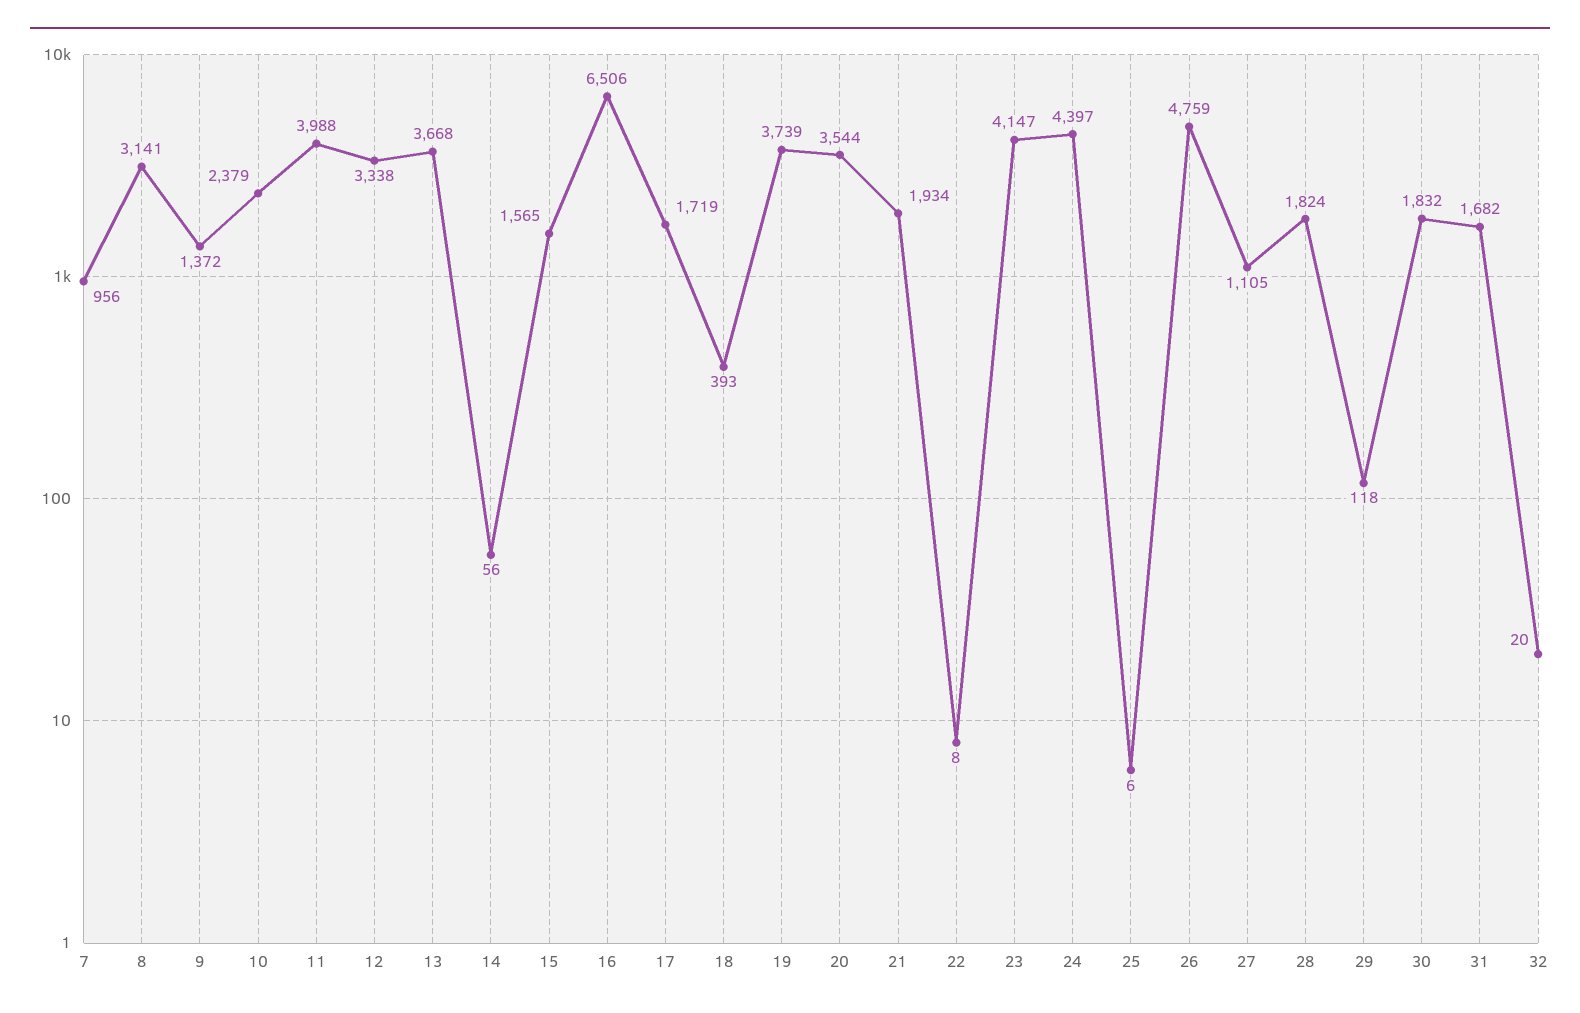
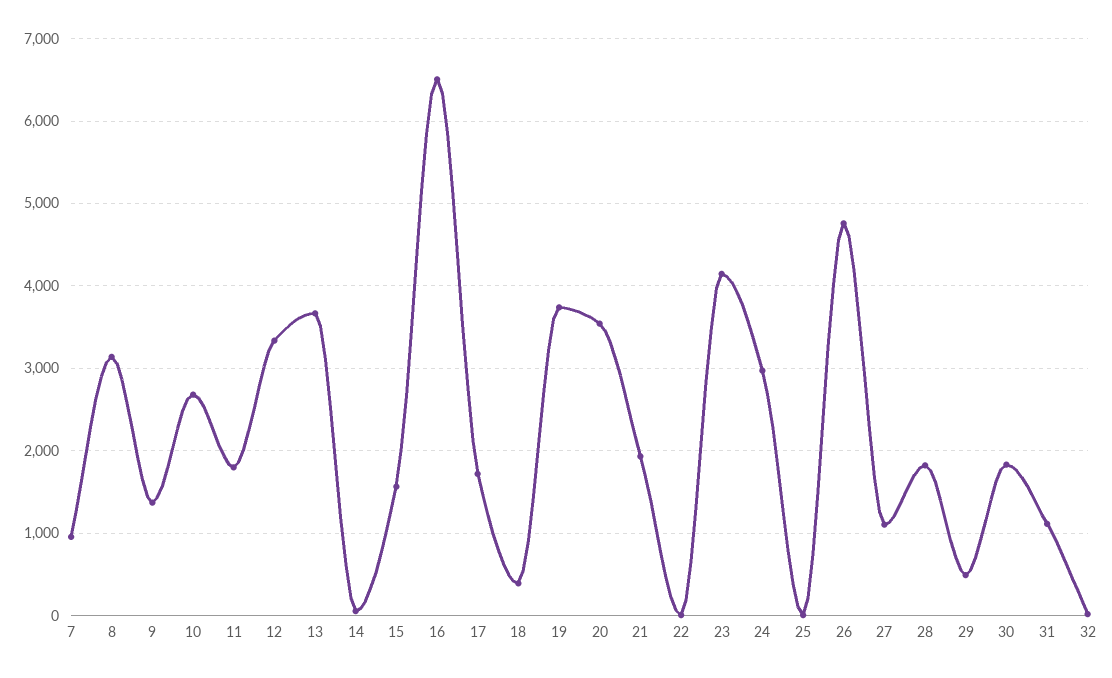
  {
    "7": 956,
    "8": 3141,
    "9": 1372,
-   "10": 2379,
+   "10": 2700,
-   "11": 3988,
+   "11": 1800,
    "12": 3338,
    "13": 3668,
    "14": 56,
    "15": 1565,
    "16": 6506,
    "17": 1719,
    "18": 393,
    "19": 3739,
    "20": 3544,
    "21": 1934,
    "22": 8,
    "23": 4147,
-   "24": 4397,
+   "24": 3000,
    "25": 6,
    "26": 4759,
    "27": 1105,
    "28": 1824,
-   "29": 118,
+   "29": 500,
    "30": 1832,
-   "31": 1682,
+   "31": 1100,
    "32": 20
  }

